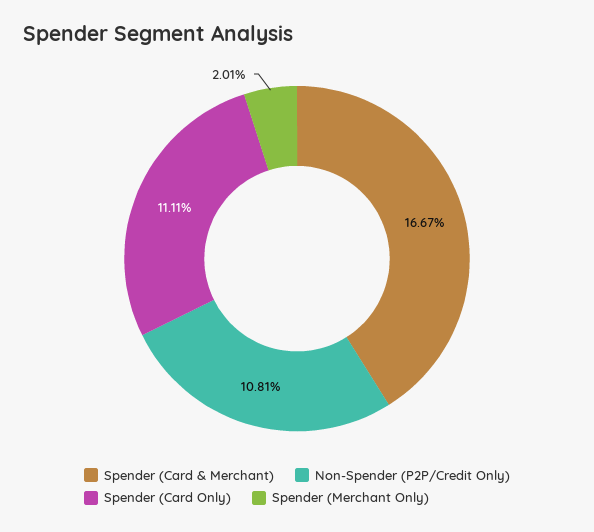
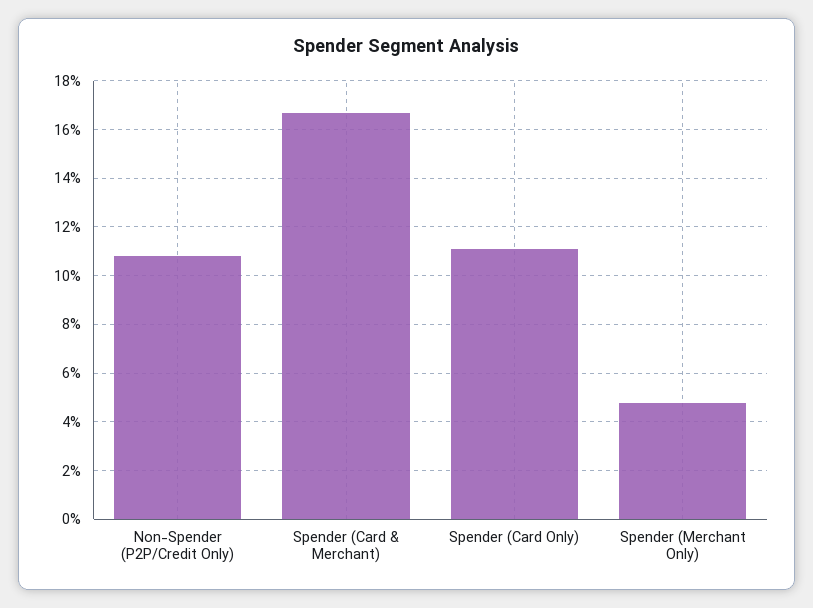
  {
    "Spender (Card & Merchant)": 16.67,
    "Non-Spender (P2P/Credit Only)": 10.81,
    "Spender (Card Only)": 11.11,
-   "Spender (Merchant Only)": 2.01
+   "Spender (Merchant Only)": 4.75
  }

